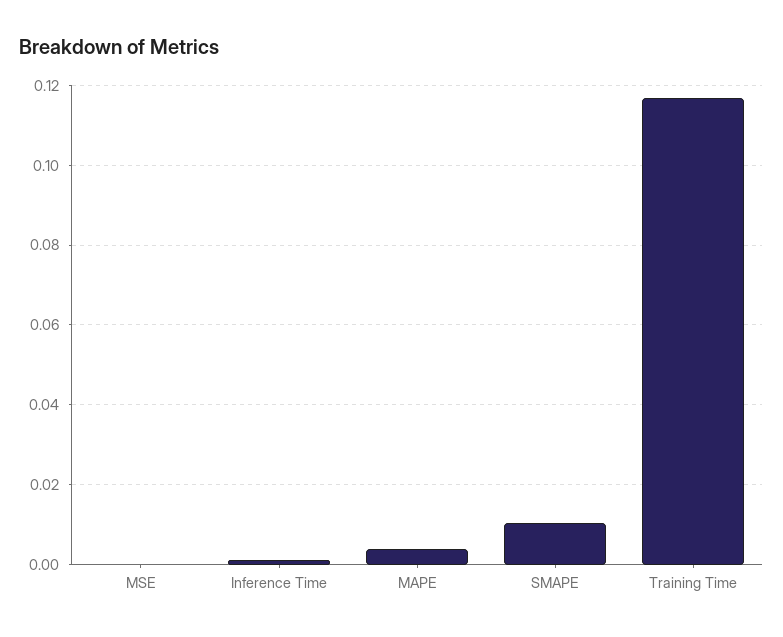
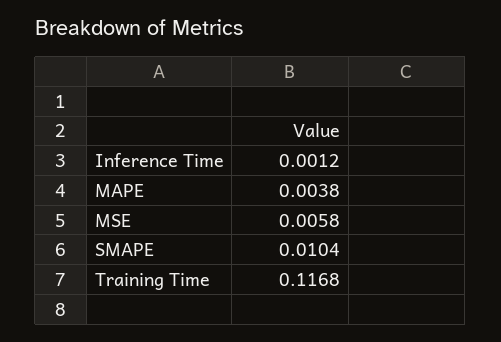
  {
-   "MSE": 0,
+   "MSE": 0.0058,
    "Inference Time": 0.0012,
    "MAPE": 0.0038,
    "SMAPE": 0.0104,
    "Training Time": 0.1168
  }

